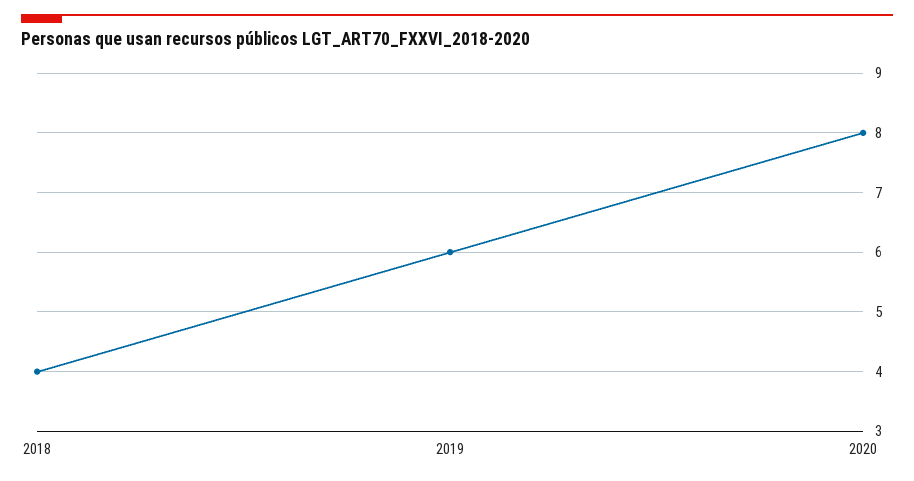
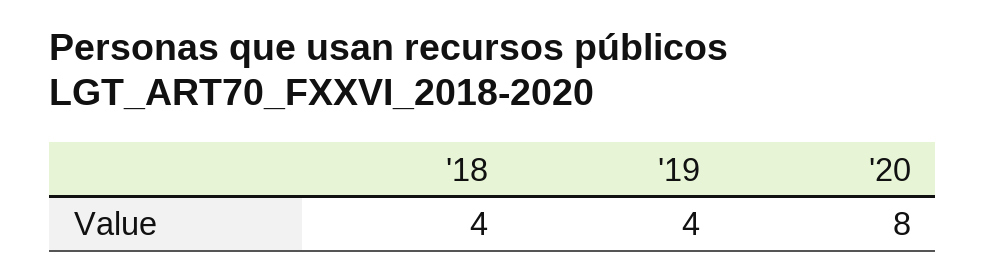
  {
    "2018": 4,
-   "2019": 6,
+   "2019": 4,
    "2020": 8
  }

